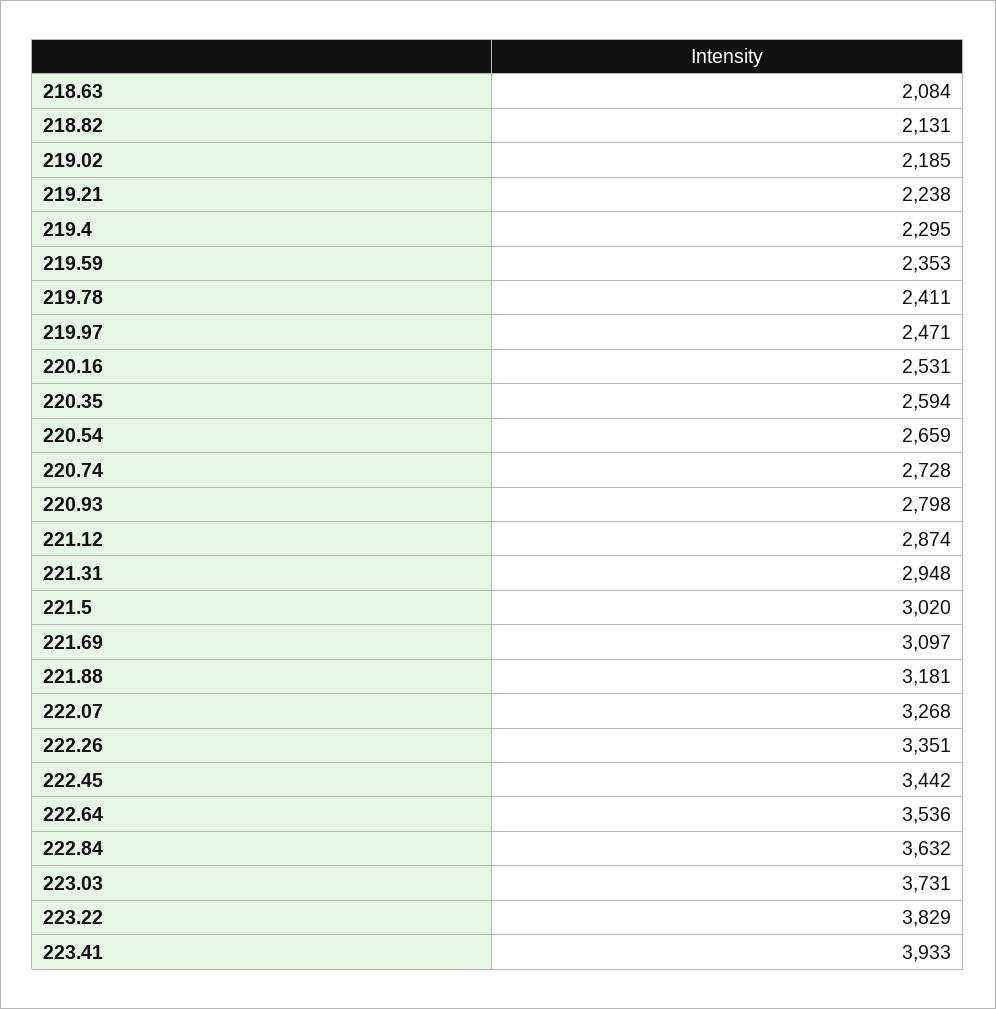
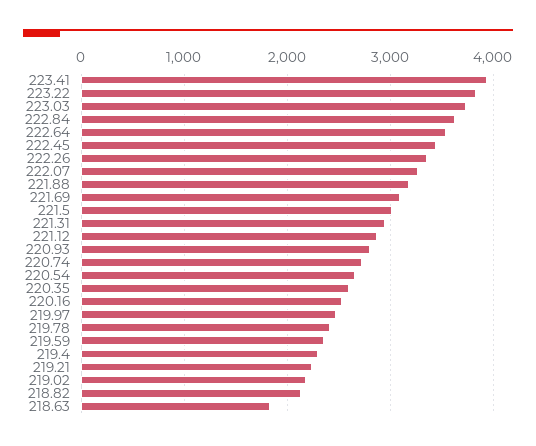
  {
-   "218.63": 2084,
+   "218.63": 1800,
    "218.82": 2131,
    "219.02": 2185,
    "219.21": 2238,
    "219.4": 2295,
    "219.59": 2353,
    "219.78": 2411,
    "219.97": 2471,
    "220.16": 2531,
    "220.35": 2594,
    "220.54": 2659,
    "220.74": 2728,
    "220.93": 2798,
    "221.12": 2874,
    "221.31": 2948,
    "221.5": 3020,
    "221.69": 3097,
    "221.88": 3181,
    "222.07": 3268,
    "222.26": 3351,
    "222.45": 3442,
    "222.64": 3536,
    "222.84": 3632,
    "223.03": 3731,
    "223.22": 3829,
    "223.41": 3933
  }

